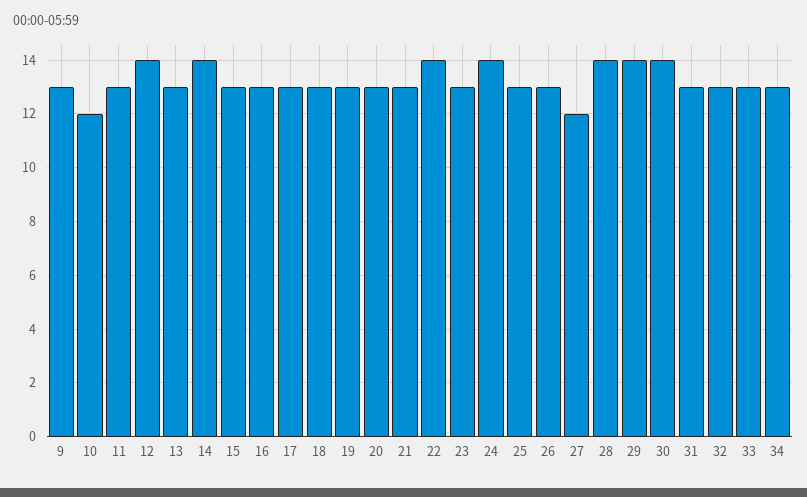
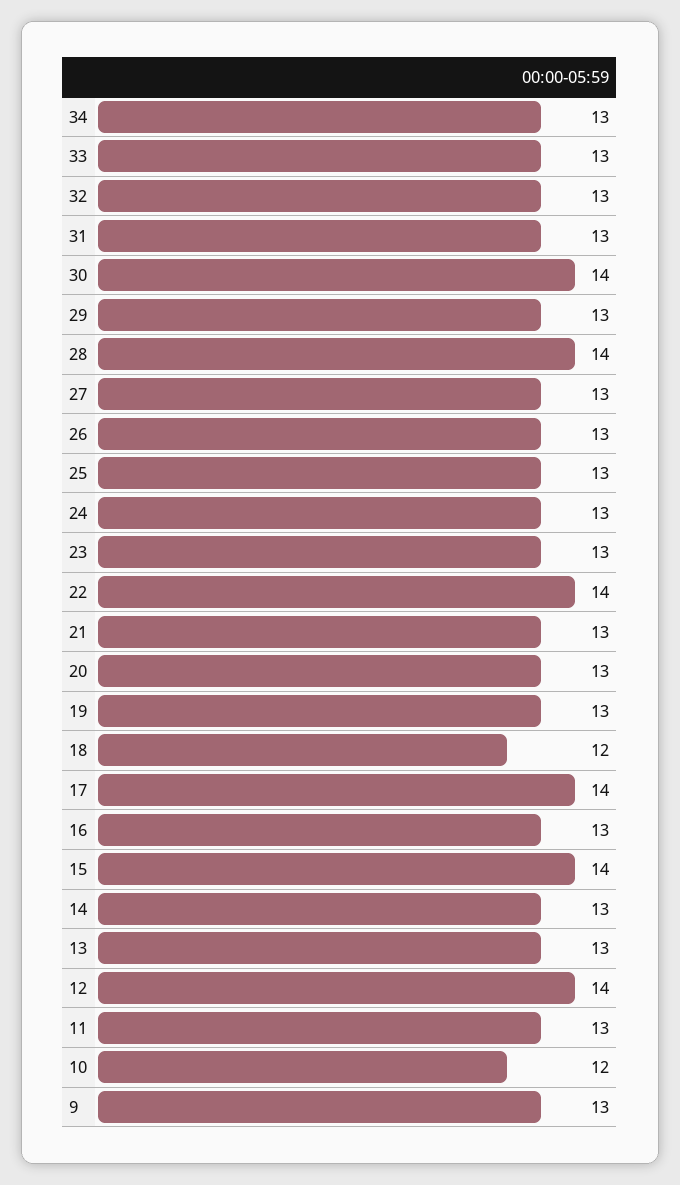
  {
    "9": 13,
    "10": 12,
    "11": 13,
    "12": 14,
    "13": 13,
-   "14": 14,
+   "14": 13,
-   "15": 13,
+   "15": 14,
    "16": 13,
-   "17": 13,
+   "17": 14,
-   "18": 13,
+   "18": 12,
    "19": 13,
    "20": 13,
    "21": 13,
    "22": 14,
    "23": 13,
-   "24": 14,
+   "24": 13,
    "25": 13,
    "26": 13,
-   "27": 12,
+   "27": 13,
    "28": 14,
-   "29": 14,
+   "29": 13,
    "30": 14,
    "31": 13,
    "32": 13,
    "33": 13,
    "34": 13
  }

